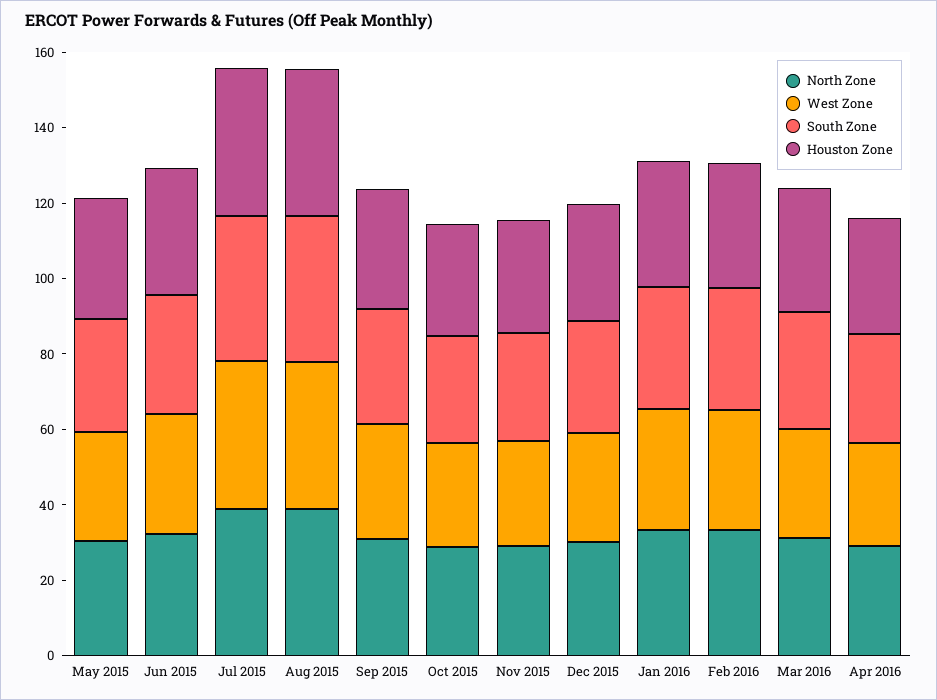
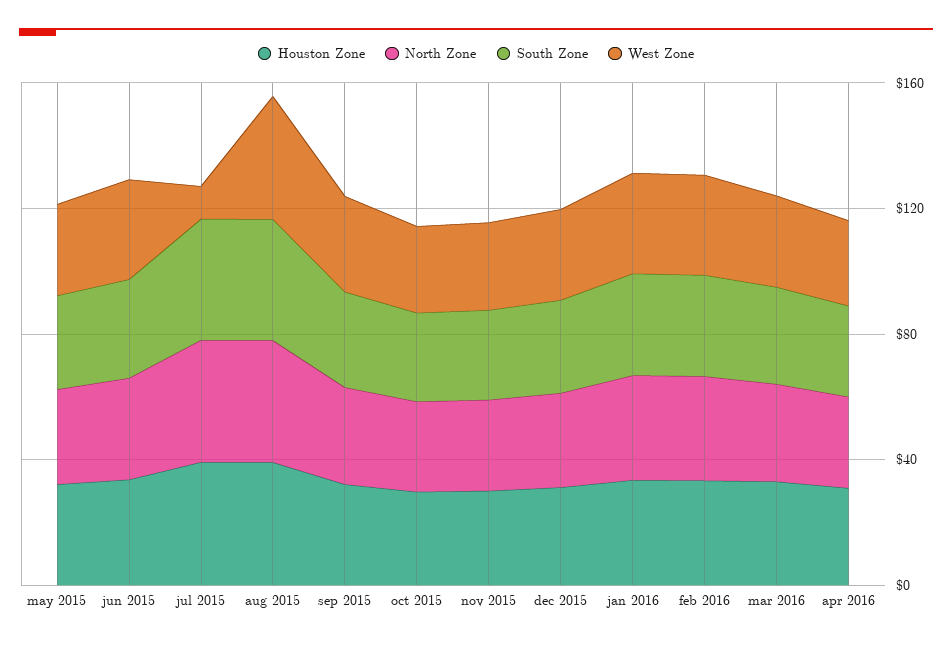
  {
    "North Zone": {
      "May 2015": 30,
      "Jun 2015": 30,
      "Jul 2015": 40,
      "Aug 2015": 40,
      "Sep 2015": 30,
      "Oct 2015": 30,
      "Nov 2015": 30,
      "Dec 2015": 30,
      "Jan 2016": 35,
      "Feb 2016": 35,
      "Mar 2016": 30,
      "Apr 2016": 30
    },
    "West Zone": {
      "May 2015": 30,
      "Jun 2015": 30,
-     "Jul 2015": 40,
+     "Jul 2015": 10,
      "Aug 2015": 40,
      "Sep 2015": 30,
      "Oct 2015": 30,
      "Nov 2015": 30,
      "Dec 2015": 30,
      "Jan 2016": 30,
      "Feb 2016": 30,
      "Mar 2016": 30,
      "Apr 2016": 25
    },
    "South Zone": {
      "May 2015": 30,
      "Jun 2015": 30,
      "Jul 2015": 40,
      "Aug 2015": 40,
      "Sep 2015": 30,
      "Oct 2015": 30,
      "Nov 2015": 30,
      "Dec 2015": 30,
      "Jan 2016": 30,
      "Feb 2016": 30,
      "Mar 2016": 30,
      "Apr 2016": 30
    },
    "Houston Zone": {
      "May 2015": 30,
      "Jun 2015": 35,
      "Jul 2015": 40,
      "Aug 2015": 40,
      "Sep 2015": 30,
      "Oct 2015": 30,
      "Nov 2015": 30,
      "Dec 2015": 30,
      "Jan 2016": 35,
      "Feb 2016": 35,
      "Mar 2016": 35,
      "Apr 2016": 30
    }
  }

